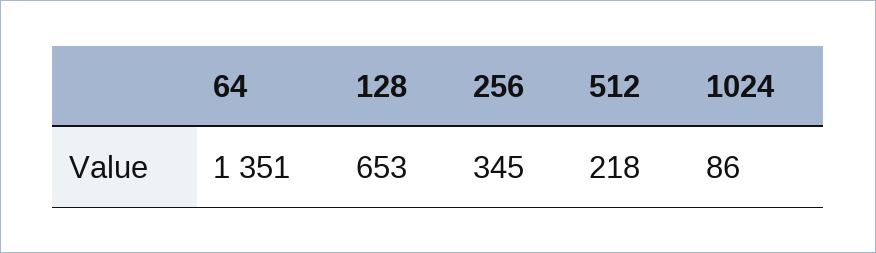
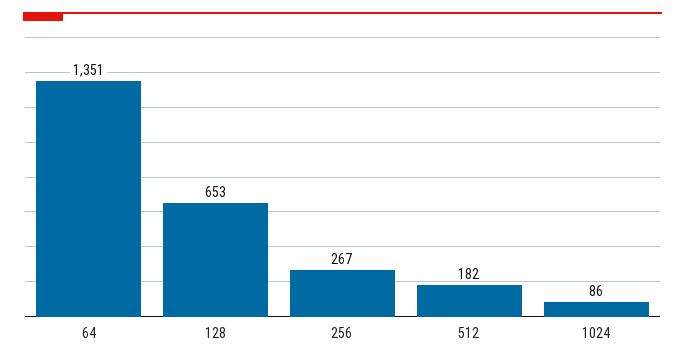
  {
    "64": 1351,
    "128": 653,
-   "256": 345,
+   "256": 267,
-   "512": 218,
+   "512": 182,
    "1024": 86
  }

